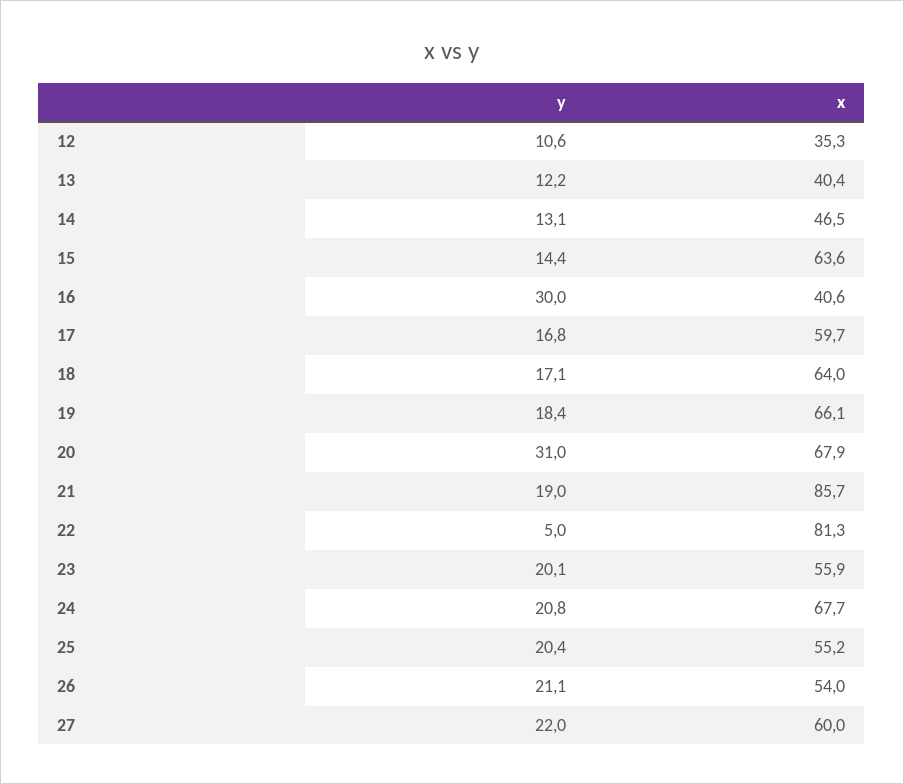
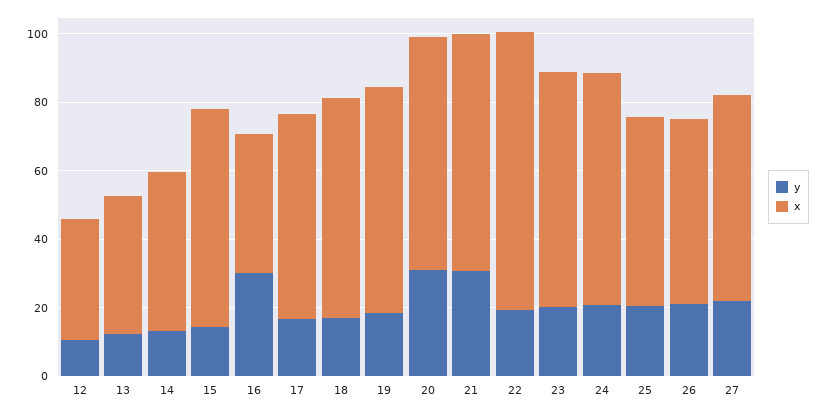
  {
    "y": {
      "12": 10.6,
      "13": 12.2,
      "14": 13.1,
      "15": 14.4,
      "16": 30,
      "17": 16.8,
      "18": 17.1,
      "19": 18.4,
      "20": 31,
-     "21": 19,
+     "21": 30,
-     "22": 5,
+     "22": 20,
      "23": 20.1,
      "24": 20.8,
      "25": 20.4,
      "26": 21.1,
      "27": 22
    },
    "x": {
      "12": 35.3,
      "13": 40.4,
      "14": 46.5,
      "15": 63.6,
      "16": 40.6,
      "17": 59.7,
      "18": 64,
      "19": 66.1,
      "20": 67.9,
-     "21": 85.7,
+     "21": 70,
      "22": 81.3,
-     "23": 55.9,
+     "23": 70,
      "24": 67.7,
      "25": 55.2,
      "26": 54,
      "27": 60
    }
  }

